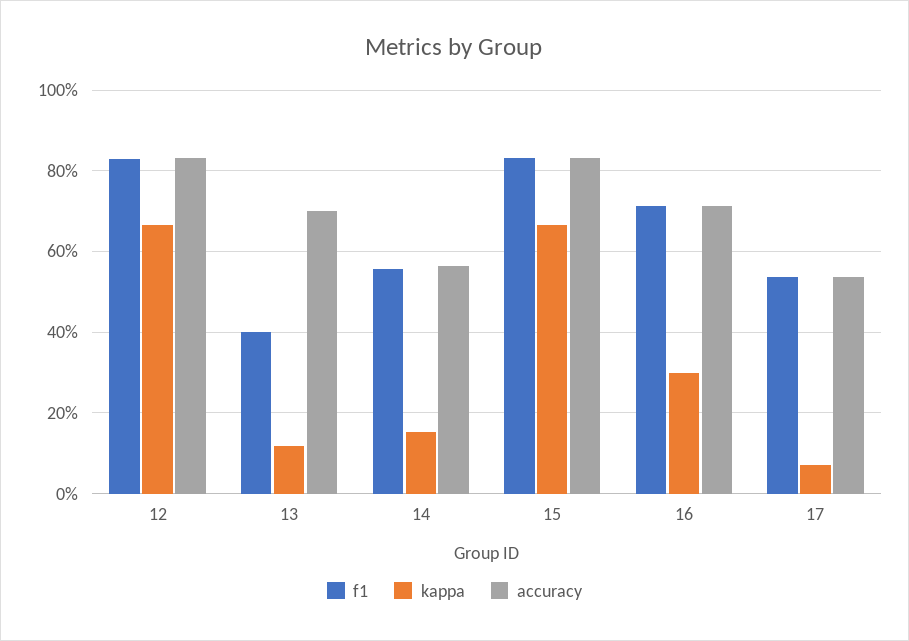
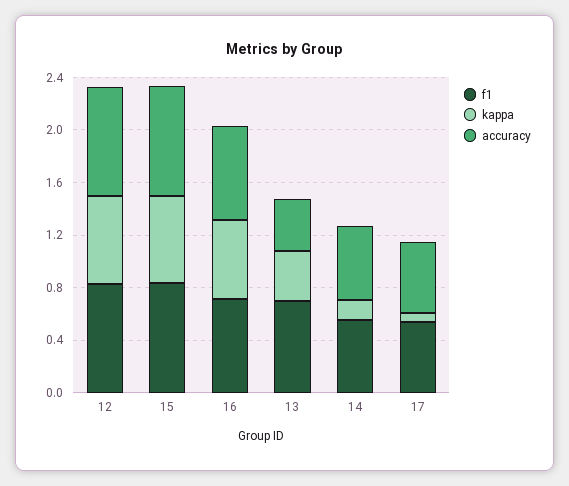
  {
    "f1": {
      "12": 0.82,
-     "13": 0.4,
+     "13": 0.7,
      "14": 0.56,
      "15": 0.84,
      "16": 0.72,
      "17": 0.54
    },
    "kappa": {
      "12": 0.66,
-     "13": 0.12,
+     "13": 0.4,
      "14": 0.16,
      "15": 0.66,
-     "16": 0.3,
+     "16": 0.6,
      "17": 0.08
    },
    "accuracy": {
      "12": 0.84,
-     "13": 0.7,
+     "13": 0.4,
      "14": 0.56,
      "15": 0.84,
      "16": 0.72,
      "17": 0.54
    }
  }

